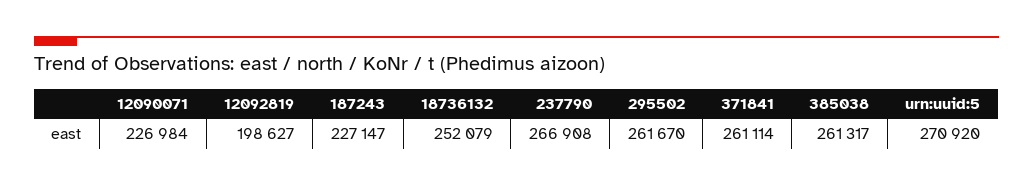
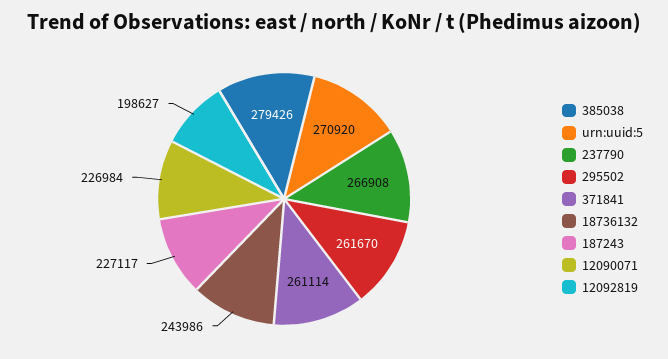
  {
    "12090071": 226984,
    "12092819": 198627,
-   "187243": 227147,
+   "187243": 227117,
-   "18736132": 252079,
+   "18736132": 243986,
    "237790": 266908,
    "295502": 261670,
    "371841": 261114,
-   "385038": 261317,
+   "385038": 279426,
    "urn:uuid:5": 270920
  }

